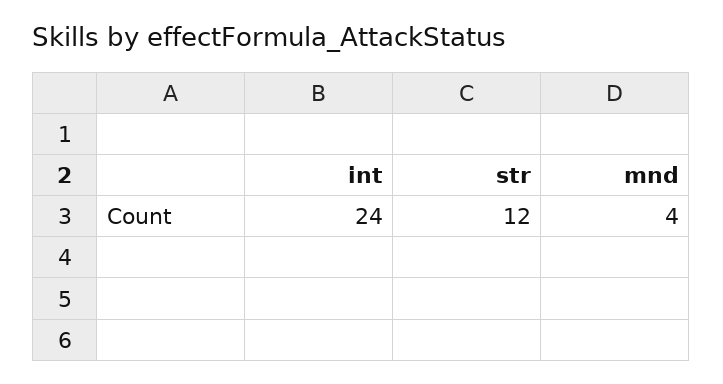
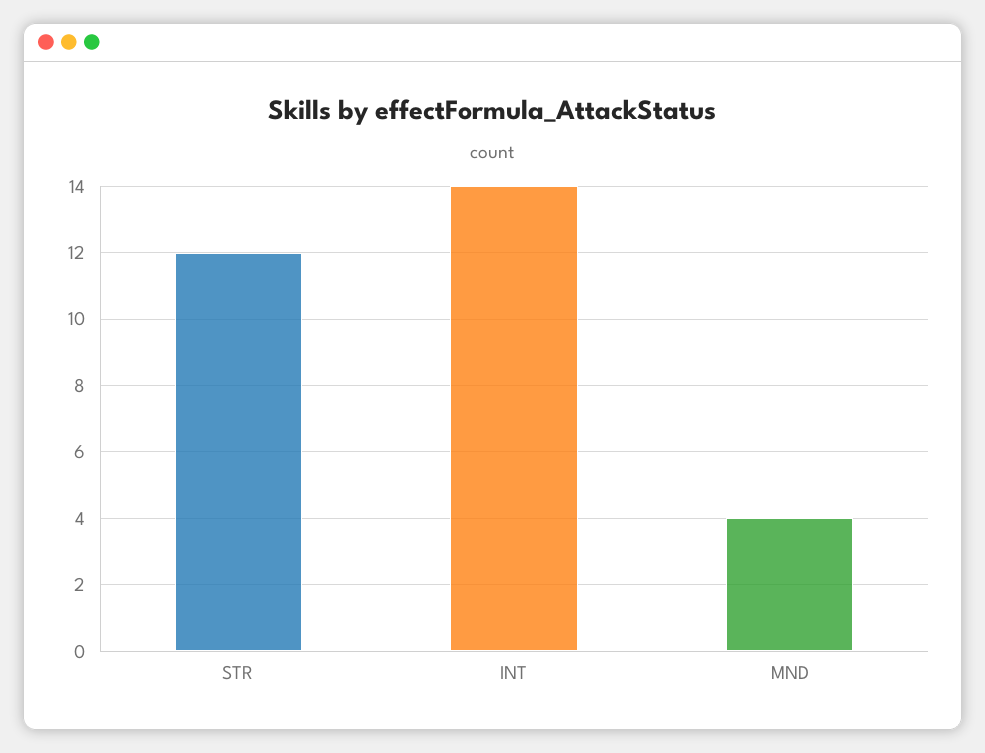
  {
-   "int": 24,
+   "int": 14,
    "str": 12,
    "mnd": 4
  }

